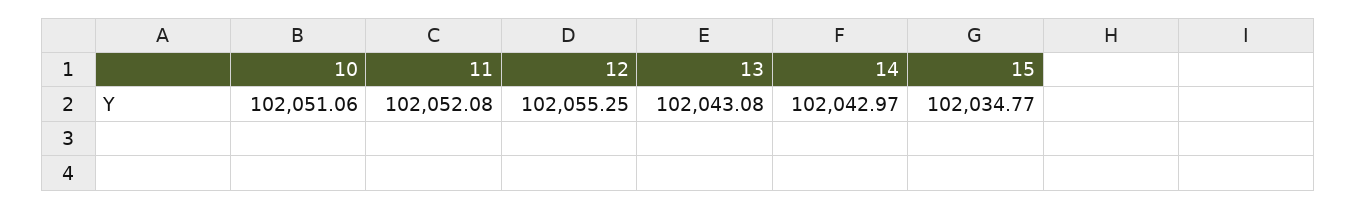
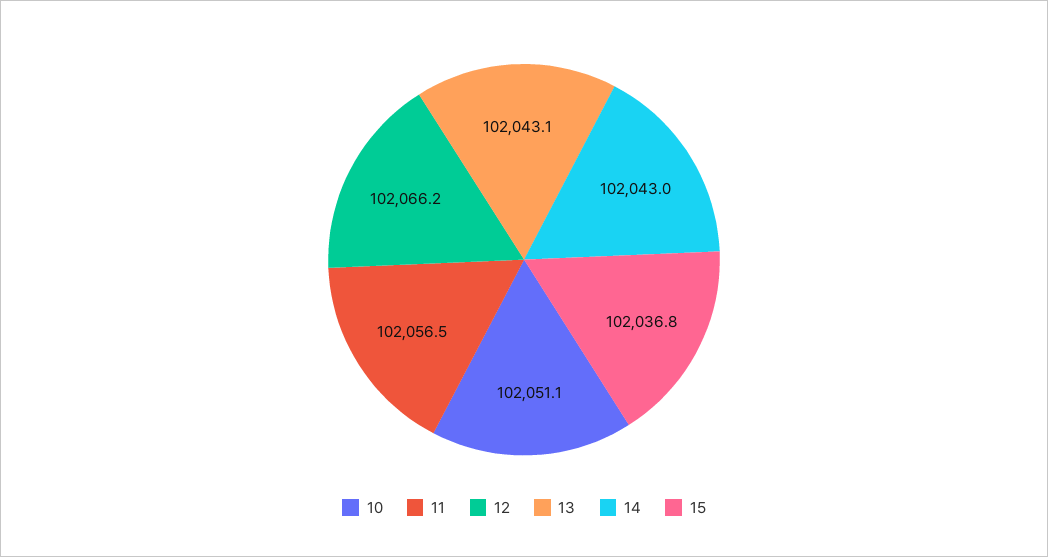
  {
    "10": 102051.06,
-   "11": 102052.08,
+   "11": 102056.5,
-   "12": 102055.25,
+   "12": 102066.2,
    "13": 102043.08,
    "14": 102042.97,
-   "15": 102034.77
+   "15": 102036.8
  }

